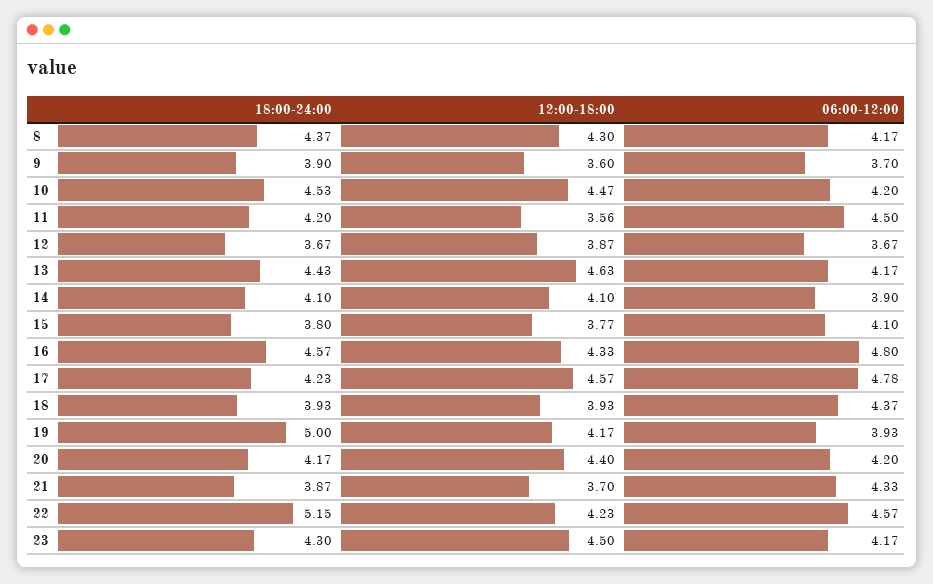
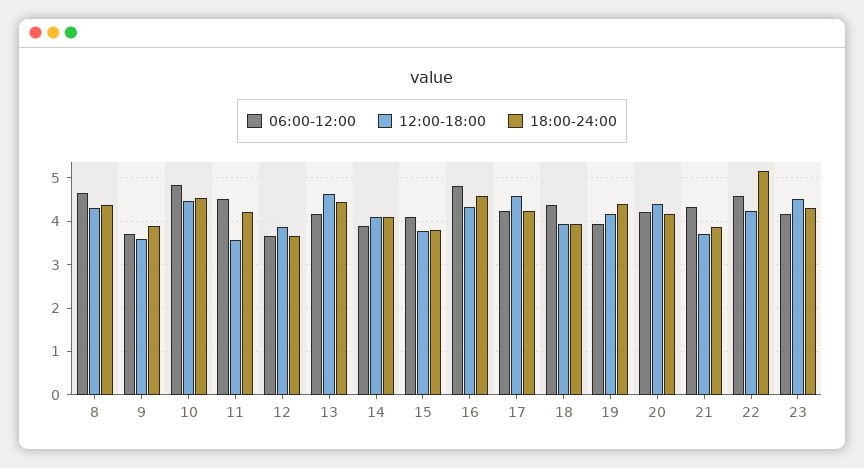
  {
    "18:00-24:00": {
      "8": 4.37,
      "9": 3.9,
      "10": 4.53,
      "11": 4.2,
      "12": 3.67,
      "13": 4.43,
      "14": 4.1,
      "15": 3.8,
      "16": 4.57,
      "17": 4.23,
      "18": 3.93,
-     "19": 5,
+     "19": 4.4,
      "20": 4.17,
      "21": 3.87,
      "22": 5.15,
      "23": 4.3
    },
    "12:00-18:00": {
      "8": 4.3,
      "9": 3.6,
      "10": 4.47,
      "11": 3.56,
      "12": 3.87,
      "13": 4.63,
      "14": 4.1,
      "15": 3.77,
      "16": 4.33,
      "17": 4.57,
      "18": 3.93,
      "19": 4.17,
      "20": 4.4,
      "21": 3.7,
      "22": 4.23,
      "23": 4.5
    },
    "06:00-12:00": {
-     "8": 4.17,
+     "8": 4.6,
      "9": 3.7,
-     "10": 4.2,
+     "10": 4.8,
      "11": 4.5,
      "12": 3.67,
      "13": 4.17,
      "14": 3.9,
      "15": 4.1,
      "16": 4.8,
-     "17": 4.78,
+     "17": 4.2,
      "18": 4.37,
      "19": 3.93,
      "20": 4.2,
      "21": 4.33,
      "22": 4.57,
      "23": 4.17
    }
  }

